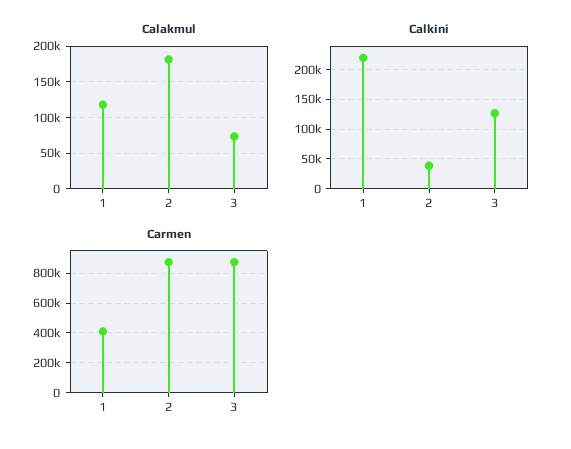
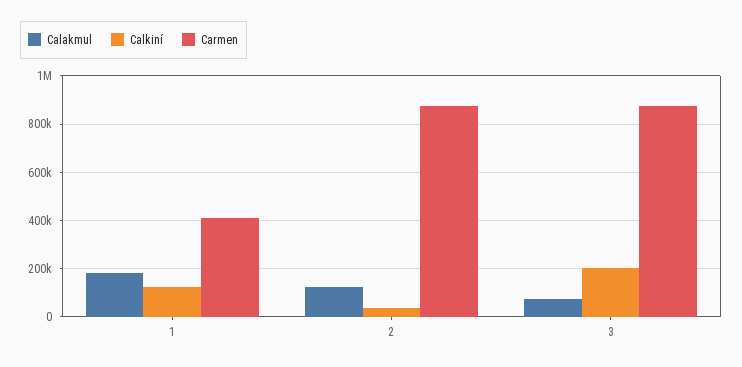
  {
    "Calakmul": {
-     "1": 120000,
+     "1": 175000,
-     "2": 180000,
+     "2": 125000,
      "3": 70000
    },
    "Calkiní": {
-     "1": 225000,
+     "1": 125000,
      "2": 50000,
-     "3": 125000
+     "3": 200000
    },
    "Carmen": {
      "1": 400000,
      "2": 875000,
      "3": 875000
    }
  }

